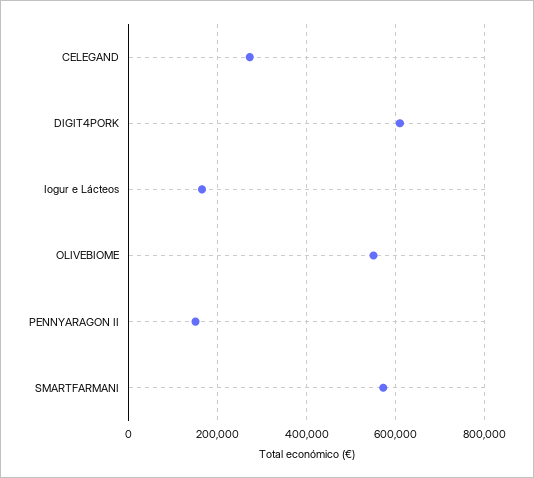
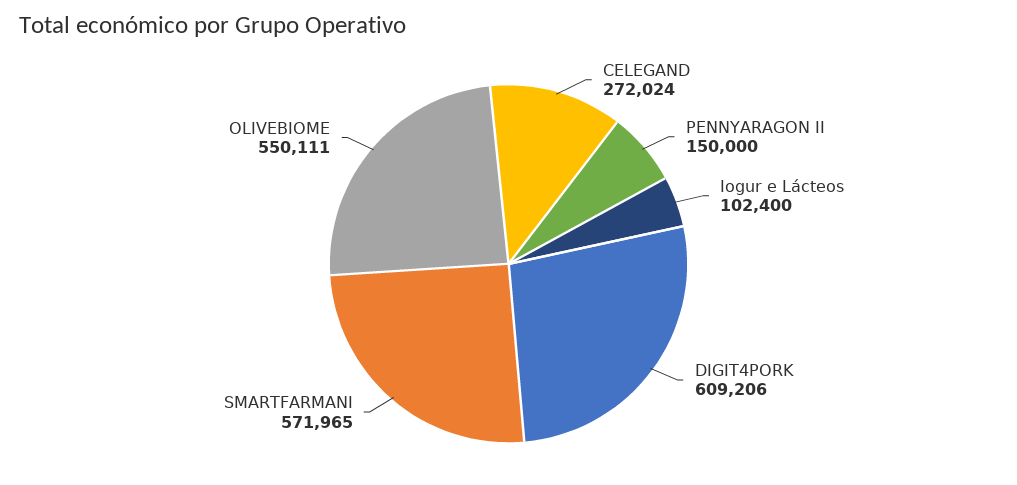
  {
    "CELEGAND": 272024,
    "DIGIT4PORK": 609206,
-   "Iogur e Lácteos": 160000,
+   "Iogur e Lácteos": 102400,
    "OLIVEBIOME": 550111,
    "PENNYARAGON II": 150000,
    "SMARTFARMANI": 571965
  }

